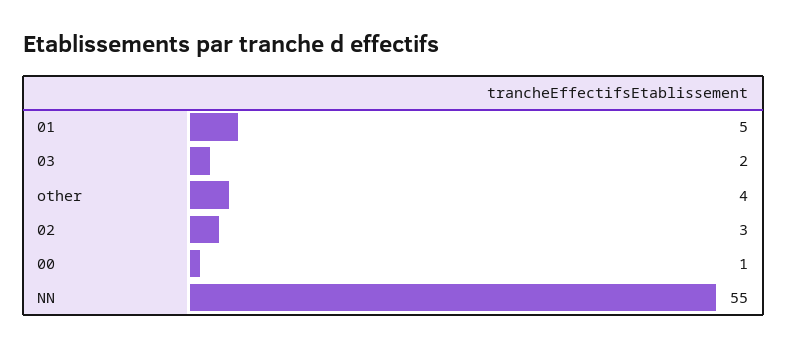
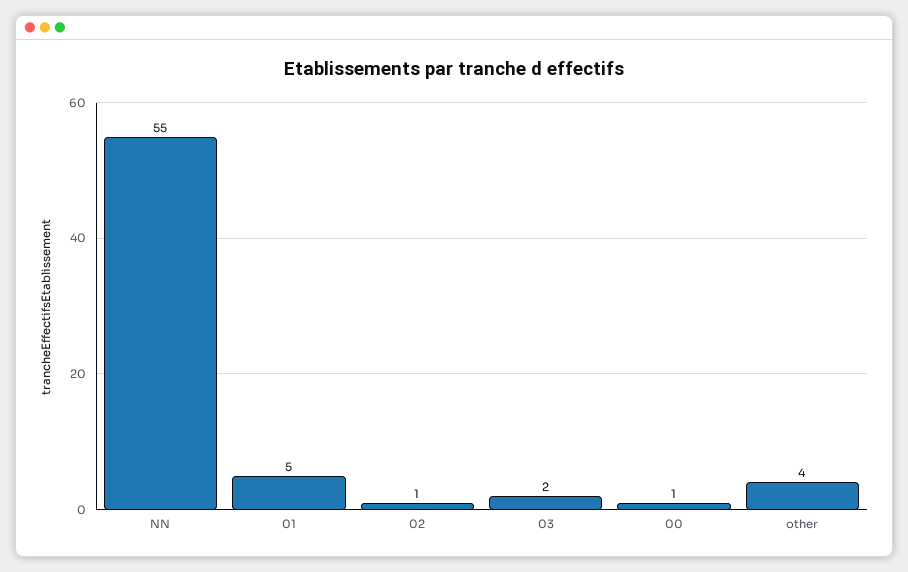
  {
    "01": 5,
    "03": 2,
    "other": 4,
-   "02": 3,
+   "02": 1,
    "00": 1,
    "NN": 55
  }

